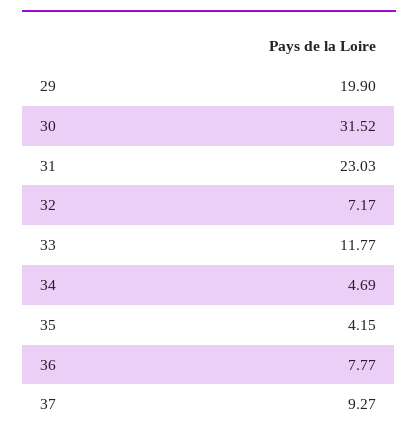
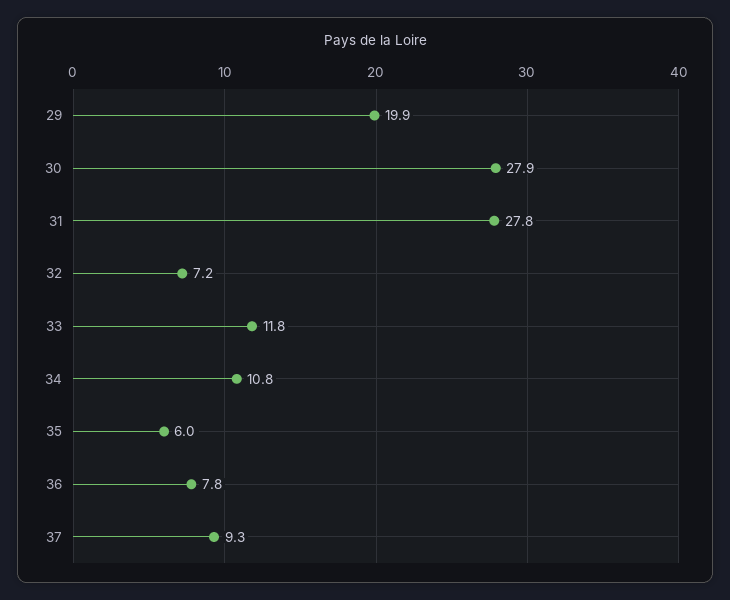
  {
    "29": 19.9,
-   "30": 31.52,
+   "30": 27.9,
-   "31": 23.03,
+   "31": 27.8,
    "32": 7.17,
    "33": 11.77,
-   "34": 4.69,
+   "34": 10.8,
-   "35": 4.15,
+   "35": 6,
    "36": 7.77,
    "37": 9.27
  }

